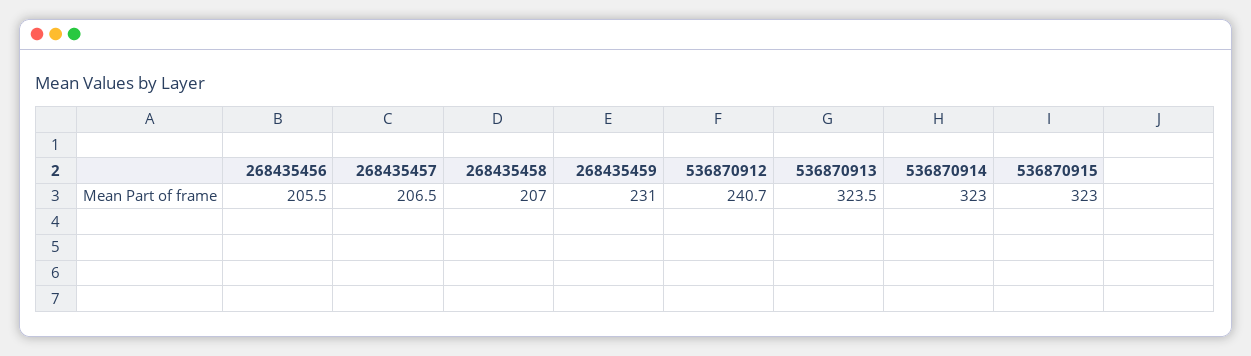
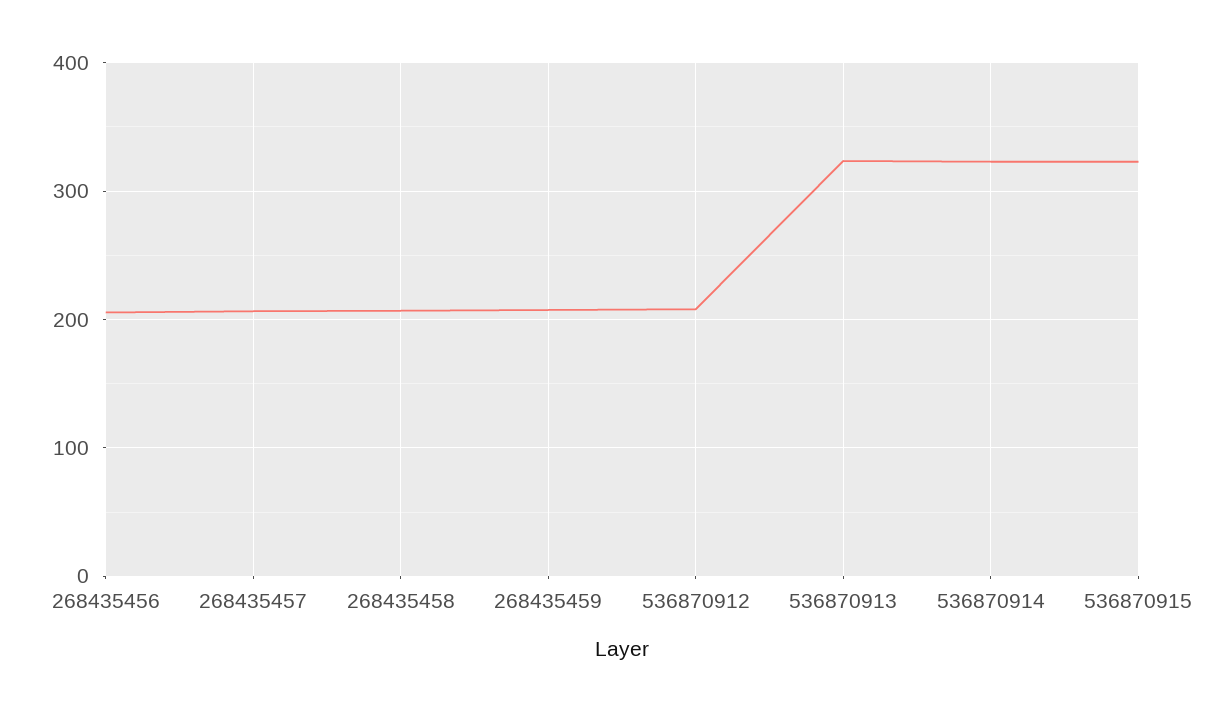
  {
    "268435456": 205.5,
    "268435457": 206.5,
    "268435458": 207,
-   "268435459": 231,
+   "268435459": 210,
-   "536870912": 240.7,
+   "536870912": 210,
    "536870913": 323.5,
    "536870914": 323,
    "536870915": 323
  }

